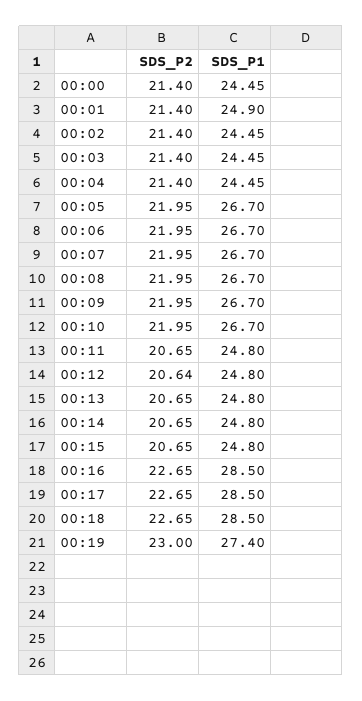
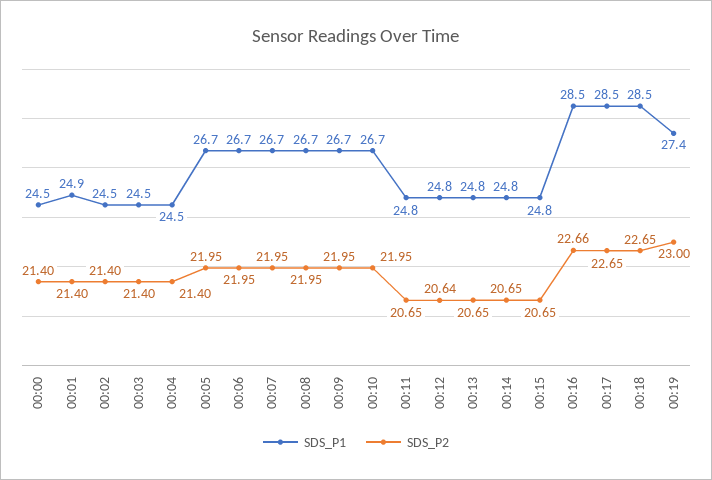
  {
    "SDS_P2": {
      "00:00": 21.4,
      "00:01": 21.4,
      "00:02": 21.4,
      "00:03": 21.4,
      "00:04": 21.4,
      "00:05": 21.95,
      "00:06": 21.95,
      "00:07": 21.95,
      "00:08": 21.95,
      "00:09": 21.95,
      "00:10": 21.95,
      "00:11": 20.65,
      "00:12": 20.64,
      "00:13": 20.65,
      "00:14": 20.65,
      "00:15": 20.65,
-     "00:16": 22.65,
+     "00:16": 22.66,
      "00:17": 22.65,
      "00:18": 22.65,
      "00:19": 23
    },
    "SDS_P1": {
      "00:00": 24.45,
      "00:01": 24.9,
      "00:02": 24.45,
      "00:03": 24.45,
      "00:04": 24.45,
      "00:05": 26.7,
      "00:06": 26.7,
      "00:07": 26.7,
      "00:08": 26.7,
      "00:09": 26.7,
      "00:10": 26.7,
      "00:11": 24.8,
      "00:12": 24.8,
      "00:13": 24.8,
      "00:14": 24.8,
      "00:15": 24.8,
      "00:16": 28.5,
      "00:17": 28.5,
      "00:18": 28.5,
      "00:19": 27.4
    }
  }

